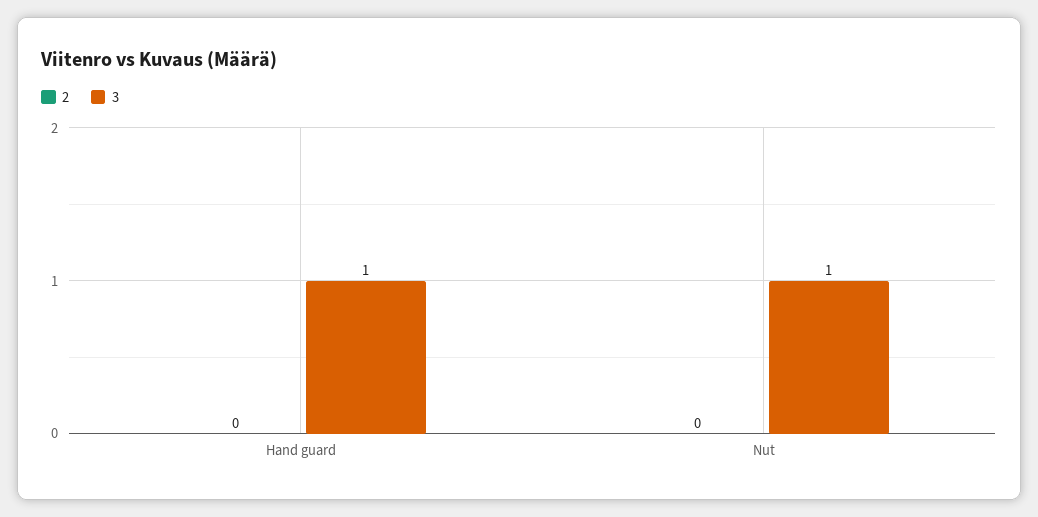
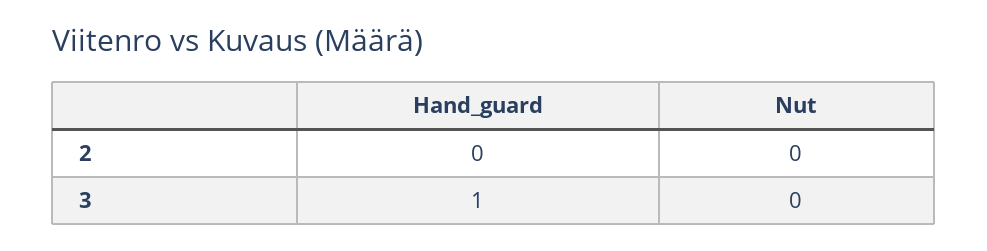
  {
    "2": {
      "Hand guard": 0,
      "Nut": 0
    },
    "3": {
      "Hand guard": 1,
-     "Nut": 1
+     "Nut": 0
    }
  }

